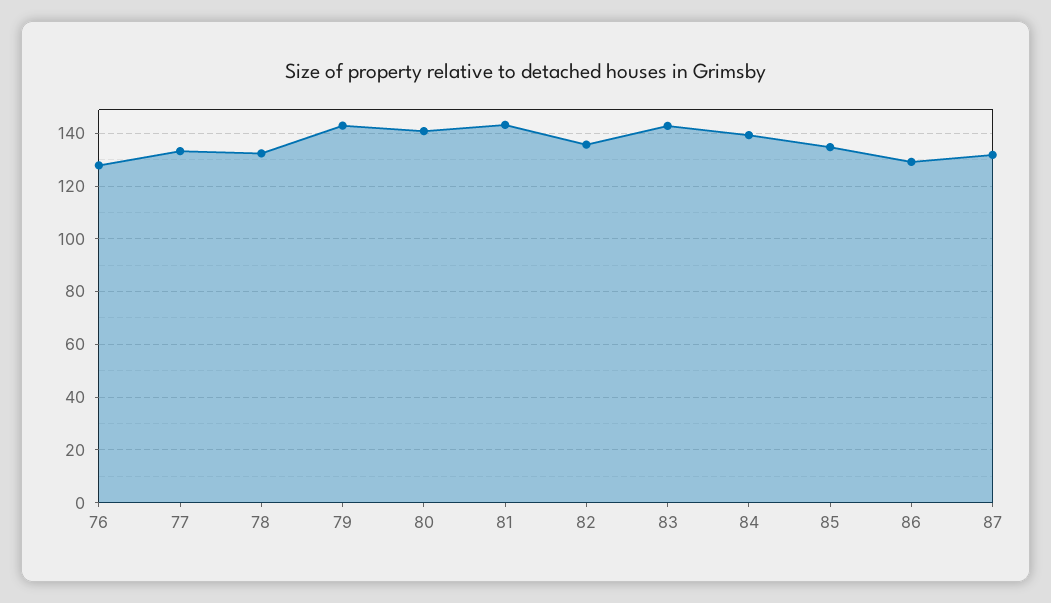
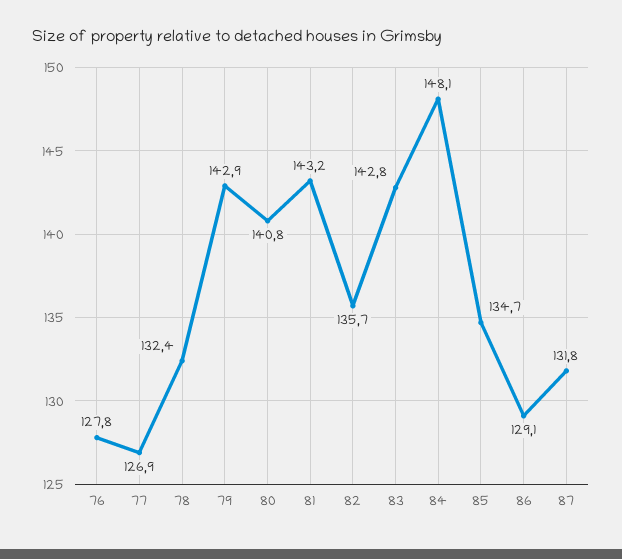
  {
    "76": 127.8,
-   "77": 132.5,
+   "77": 126.9,
    "78": 132.4,
    "79": 142.9,
    "80": 140.8,
    "81": 143.2,
    "82": 135.7,
    "83": 142.8,
-   "84": 140,
+   "84": 148.1,
    "85": 134.7,
    "86": 129.1,
    "87": 131.8
  }

